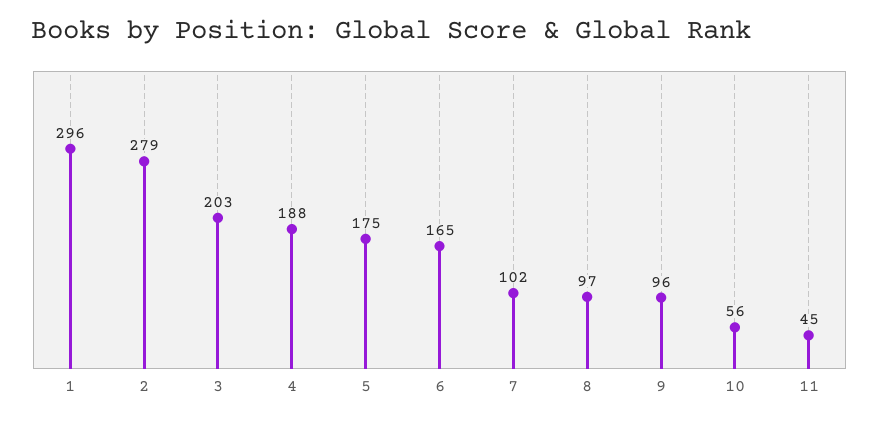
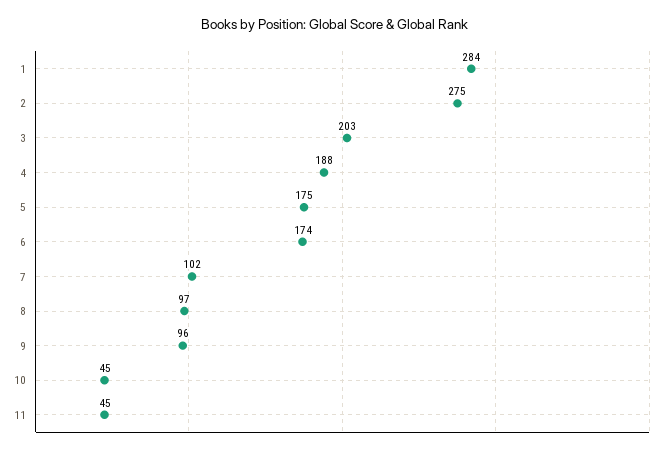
  {
-   "1": 296,
+   "1": 284,
-   "2": 279,
+   "2": 275,
    "3": 203,
    "4": 188,
    "5": 175,
-   "6": 165,
+   "6": 174,
    "7": 102,
    "8": 97,
    "9": 96,
-   "10": 56,
+   "10": 45,
    "11": 45
  }

